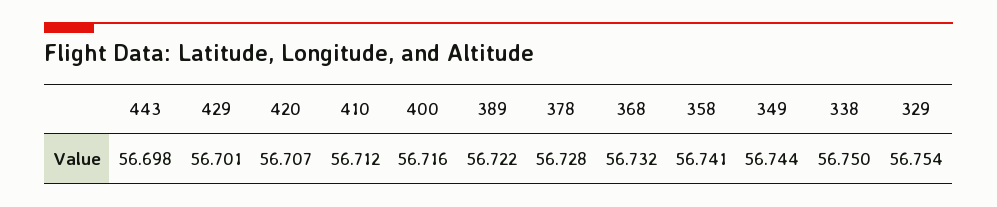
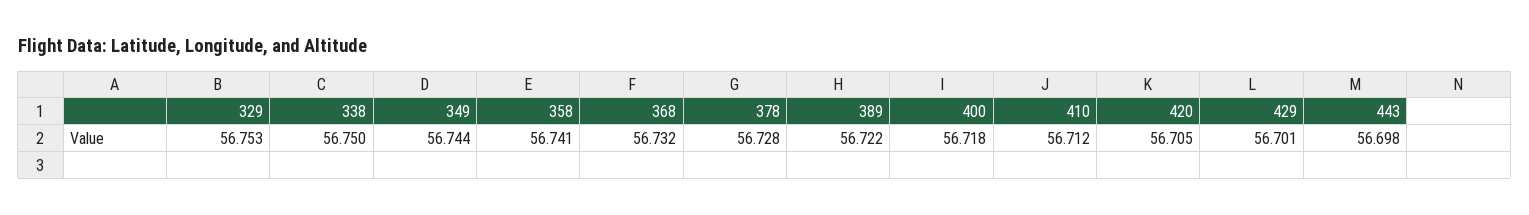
  {
    "443": 56.698,
    "429": 56.701,
-   "420": 56.707,
+   "420": 56.705,
    "410": 56.712,
-   "400": 56.716,
+   "400": 56.718,
    "389": 56.722,
    "378": 56.728,
    "368": 56.732,
    "358": 56.741,
    "349": 56.744,
    "338": 56.75,
-   "329": 56.754
+   "329": 56.753
  }

